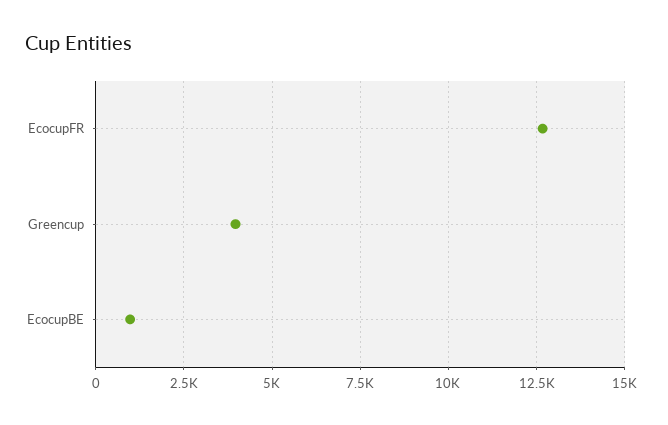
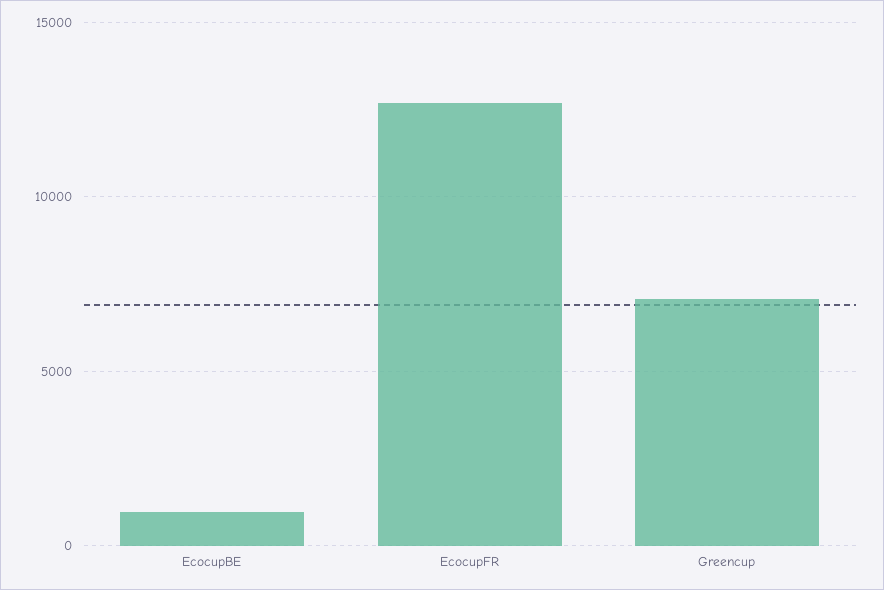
  {
    "EcocupFR": 12750,
-   "Greencup": 4000,
+   "Greencup": 7000,
    "EcocupBE": 1000
  }

